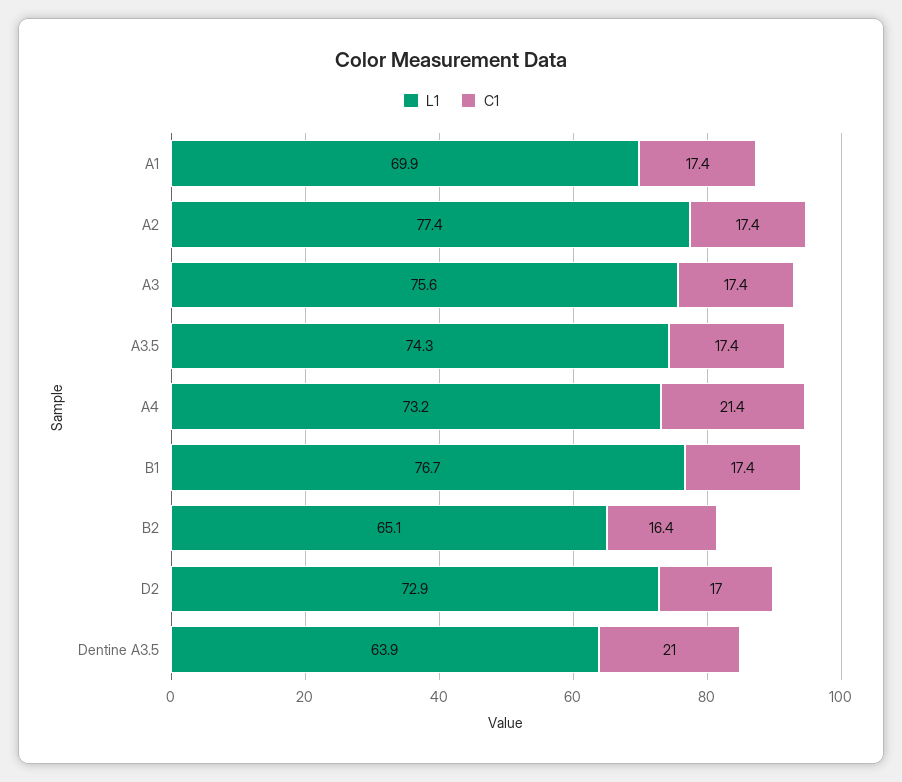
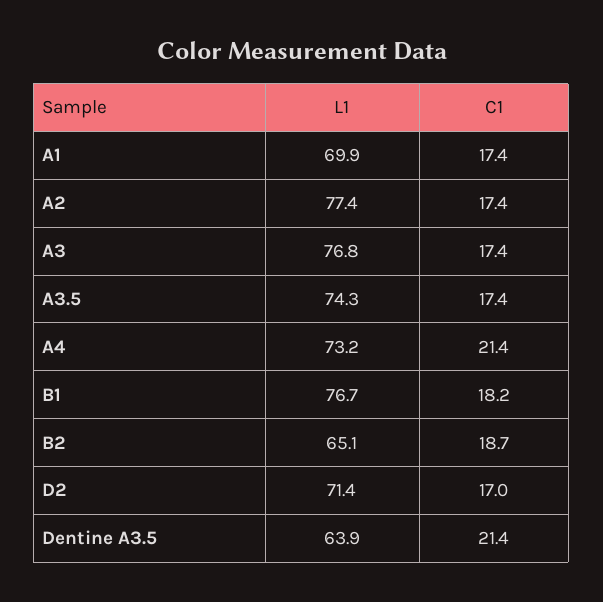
  {
    "L1": {
      "A1": 69.9,
      "A2": 77.4,
-     "A3": 75.6,
+     "A3": 76.8,
      "A3.5": 74.3,
      "A4": 73.2,
      "B1": 76.7,
      "B2": 65.1,
-     "D2": 72.9,
+     "D2": 71.4,
      "Dentine A3.5": 63.9
    },
    "C1": {
      "A1": 17.4,
      "A2": 17.4,
      "A3": 17.4,
      "A3.5": 17.4,
      "A4": 21.4,
-     "B1": 17.4,
+     "B1": 18.2,
-     "B2": 16.4,
+     "B2": 18.7,
      "D2": 17,
-     "Dentine A3.5": 21
+     "Dentine A3.5": 21.4
    }
  }

